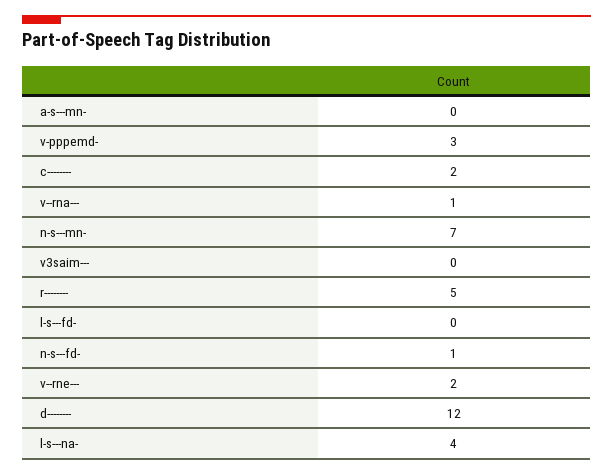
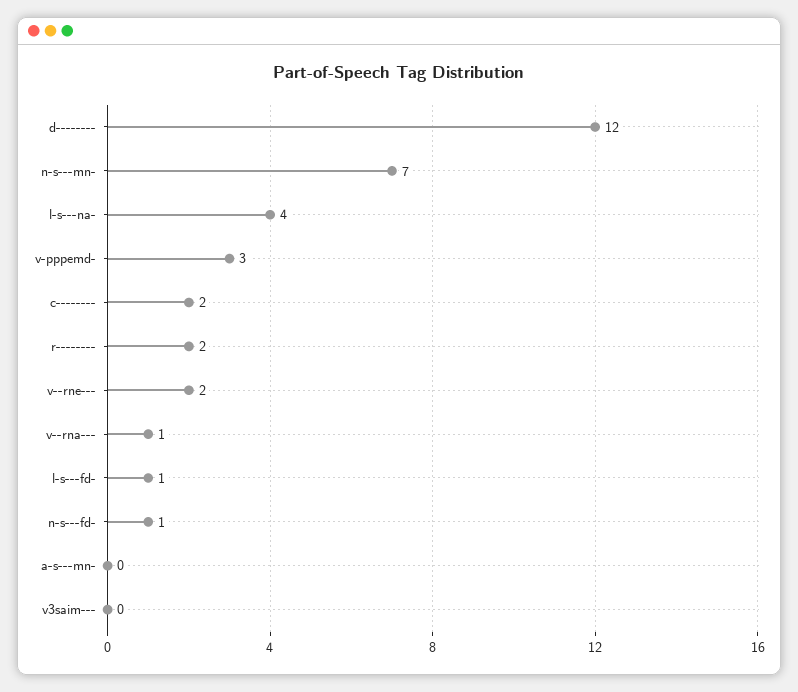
  {
    "a-s---mn-": 0,
    "v-pppemd-": 3,
    "c--------": 2,
    "v--rna---": 1,
    "n-s---mn-": 7,
    "v3saim---": 0,
-   "r--------": 5,
+   "r--------": 2,
-   "l-s---fd-": 0,
+   "l-s---fd-": 1,
    "n-s---fd-": 1,
    "v--rne---": 2,
    "d--------": 12,
    "l-s---na-": 4
  }

